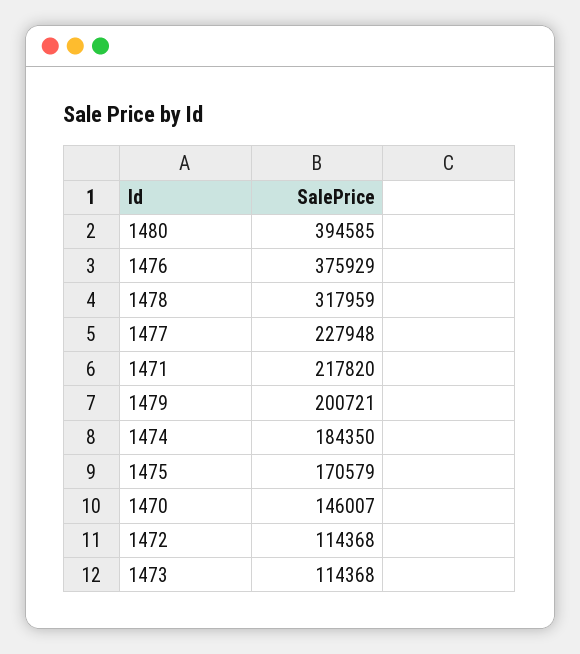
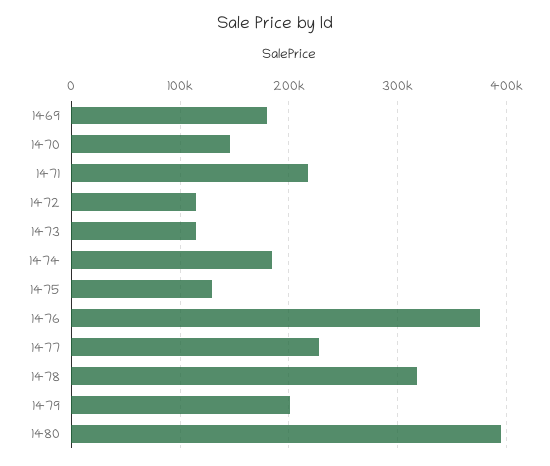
  {
    "1480": 394585,
    "1476": 375929,
    "1478": 317959,
    "1477": 227948,
    "1471": 217820,
    "1479": 200721,
    "1474": 184350,
-   "1475": 170579,
+   "1475": 130000,
    "1470": 146007,
    "1472": 114368,
-   "1473": 114368
+   "1473": 114368,
+   "1469": 180000
  }

